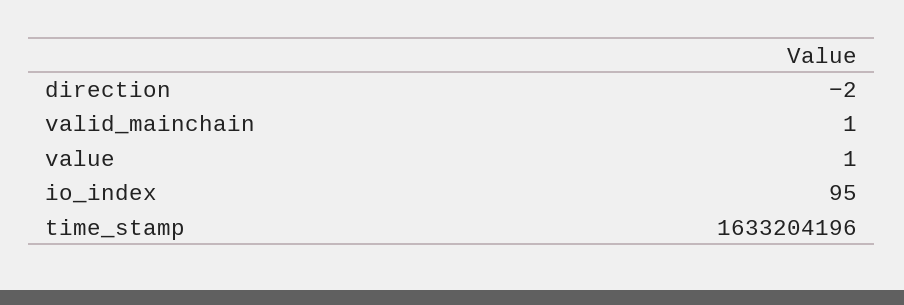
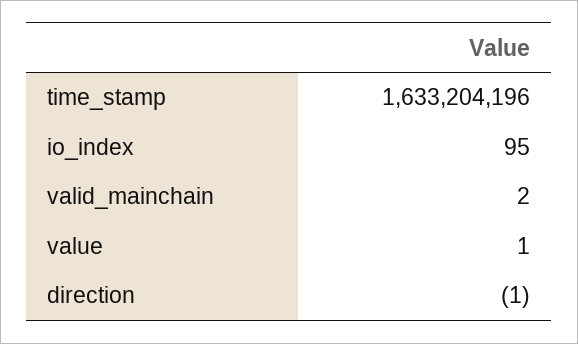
  {
-   "direction": -2,
+   "direction": -1,
-   "valid_mainchain": 1,
+   "valid_mainchain": 2,
    "value": 1,
    "io_index": 95,
    "time_stamp": 1633204196
  }

